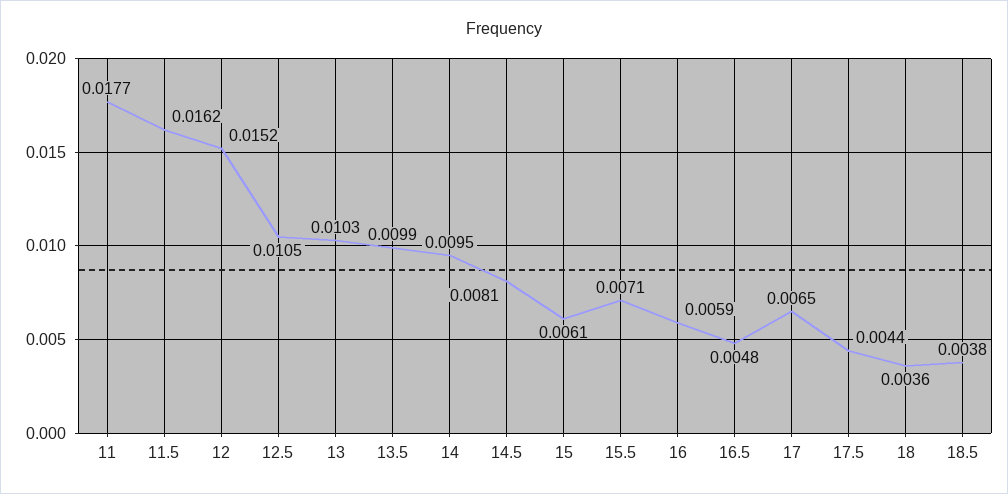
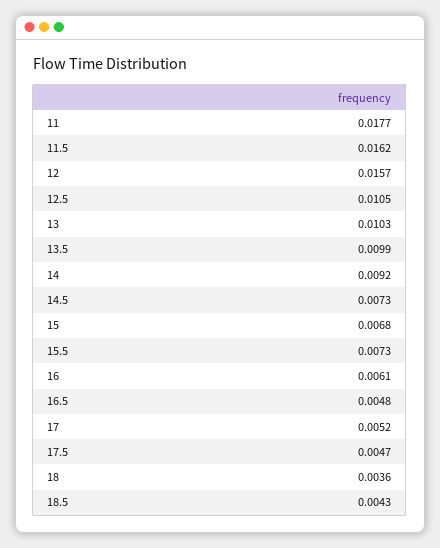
  {
    "11": 0.0177,
    "11.5": 0.0162,
-   "12": 0.0152,
+   "12": 0.0157,
    "12.5": 0.0105,
    "13": 0.0103,
    "13.5": 0.0099,
-   "14": 0.0095,
+   "14": 0.0092,
-   "14.5": 0.0081,
+   "14.5": 0.0073,
-   "15": 0.0061,
+   "15": 0.0068,
-   "15.5": 0.0071,
+   "15.5": 0.0073,
-   "16": 0.0059,
+   "16": 0.0061,
    "16.5": 0.0048,
-   "17": 0.0065,
+   "17": 0.0052,
-   "17.5": 0.0044,
+   "17.5": 0.0047,
    "18": 0.0036,
-   "18.5": 0.0038
+   "18.5": 0.0043
  }

